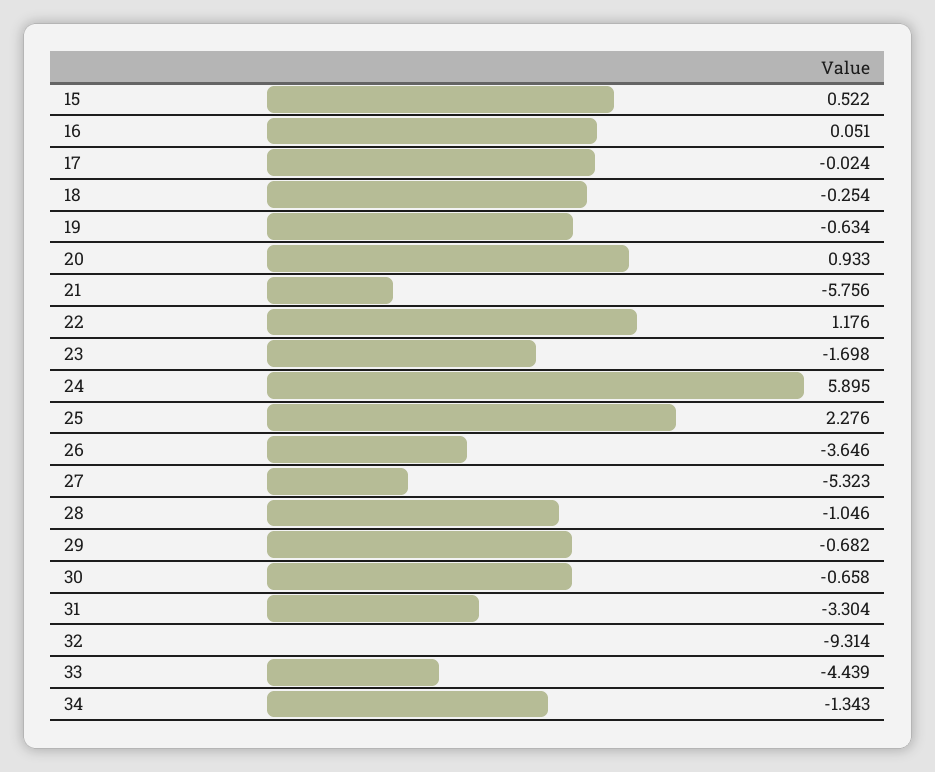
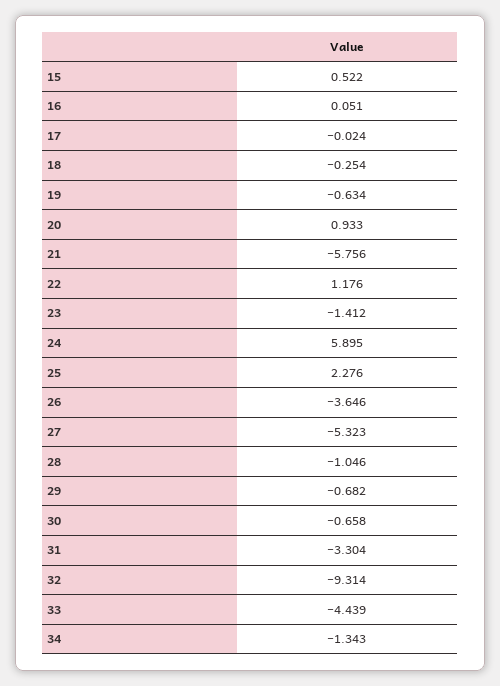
  {
    "15": 0.522,
    "16": 0.051,
    "17": -0.024,
    "18": -0.254,
    "19": -0.634,
    "20": 0.933,
    "21": -5.756,
    "22": 1.176,
-   "23": -1.698,
+   "23": -1.412,
    "24": 5.895,
    "25": 2.276,
    "26": -3.646,
    "27": -5.323,
    "28": -1.046,
    "29": -0.682,
    "30": -0.658,
    "31": -3.304,
    "32": -9.314,
    "33": -4.439,
    "34": -1.343
  }

